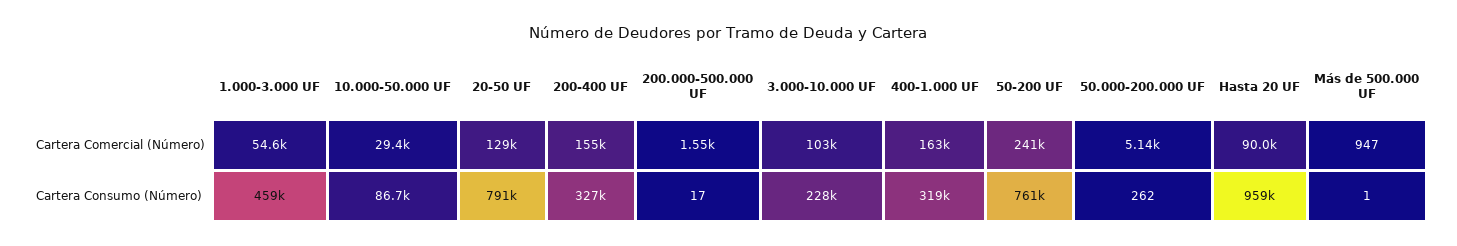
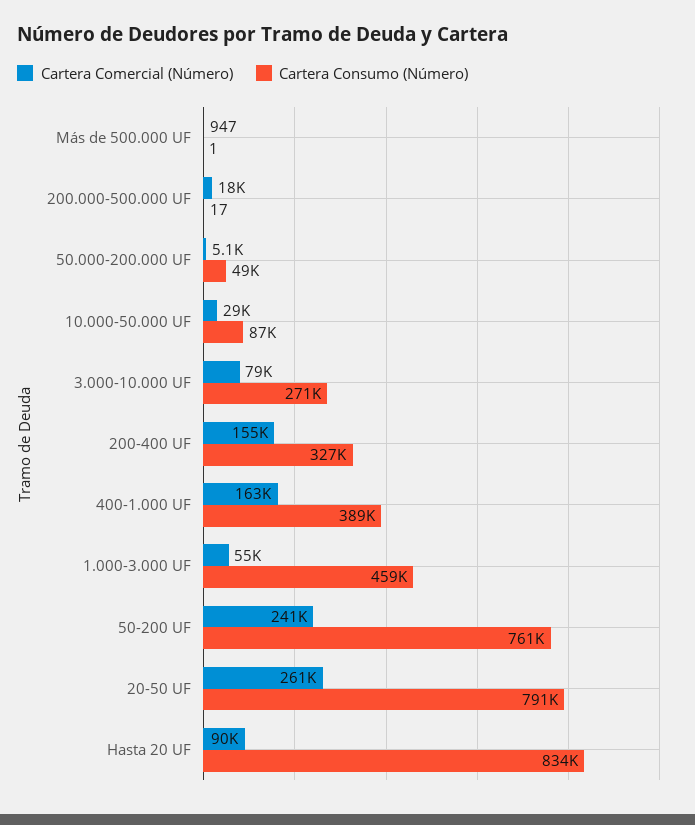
  {
    "Cartera Comercial (Número)": {
      "1.000-3.000 UF": 54600,
      "10.000-50.000 UF": 29400,
-     "20-50 UF": 129000,
+     "20-50 UF": 261000,
      "200-400 UF": 155000,
-     "200.000-500.000 UF": 1550,
+     "200.000-500.000 UF": 18000,
-     "3.000-10.000 UF": 103000,
+     "3.000-10.000 UF": 79000,
      "400-1.000 UF": 163000,
      "50-200 UF": 241000,
      "50.000-200.000 UF": 5140,
      "Hasta 20 UF": 90000,
      "Más de 500.000 UF": 947
    },
    "Cartera Consumo (Número)": {
      "1.000-3.000 UF": 459000,
      "10.000-50.000 UF": 86700,
      "20-50 UF": 791000,
      "200-400 UF": 327000,
      "200.000-500.000 UF": 17,
-     "3.000-10.000 UF": 228000,
+     "3.000-10.000 UF": 271000,
-     "400-1.000 UF": 319000,
+     "400-1.000 UF": 389000,
      "50-200 UF": 761000,
-     "50.000-200.000 UF": 262,
+     "50.000-200.000 UF": 49000,
-     "Hasta 20 UF": 959000,
+     "Hasta 20 UF": 834000,
      "Más de 500.000 UF": 1
    }
  }

